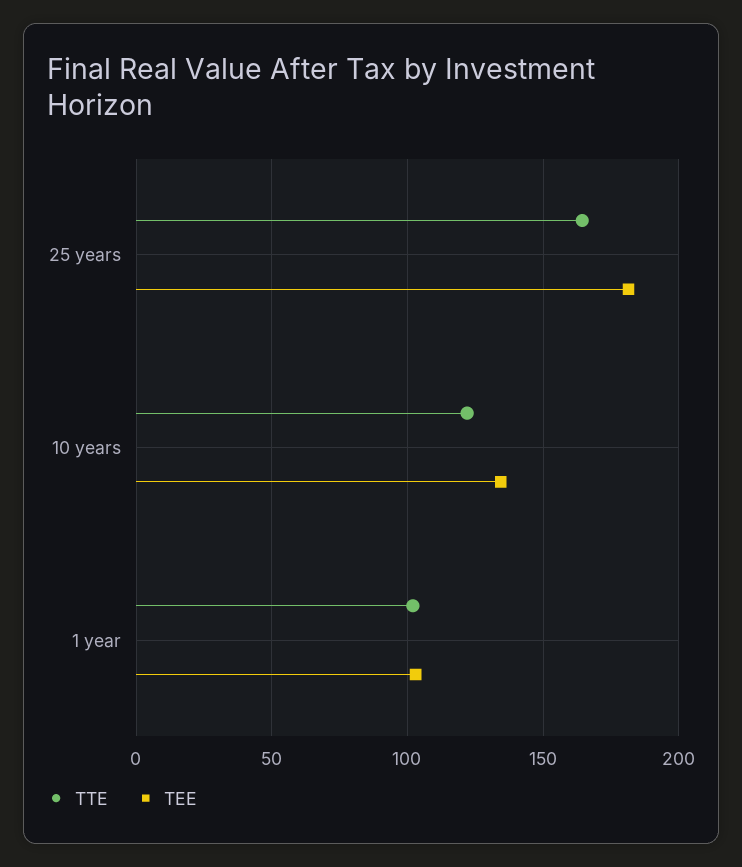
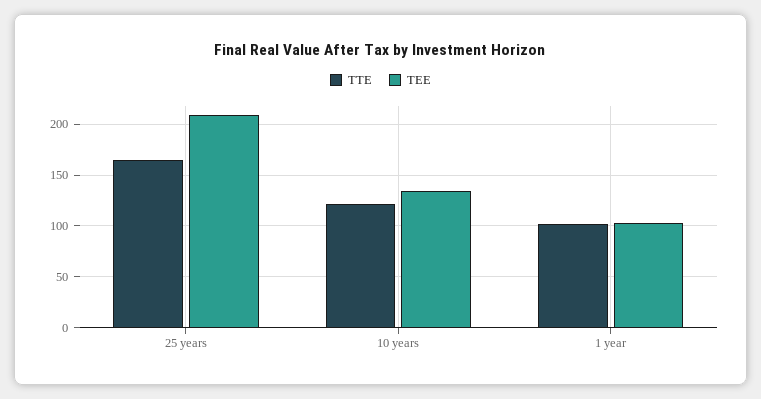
  {
    "TTE": {
      "25 years": 165,
      "10 years": 120,
      "1 year": 100
    },
    "TEE": {
-     "25 years": 180,
+     "25 years": 210,
      "10 years": 135,
      "1 year": 105
    }
  }

